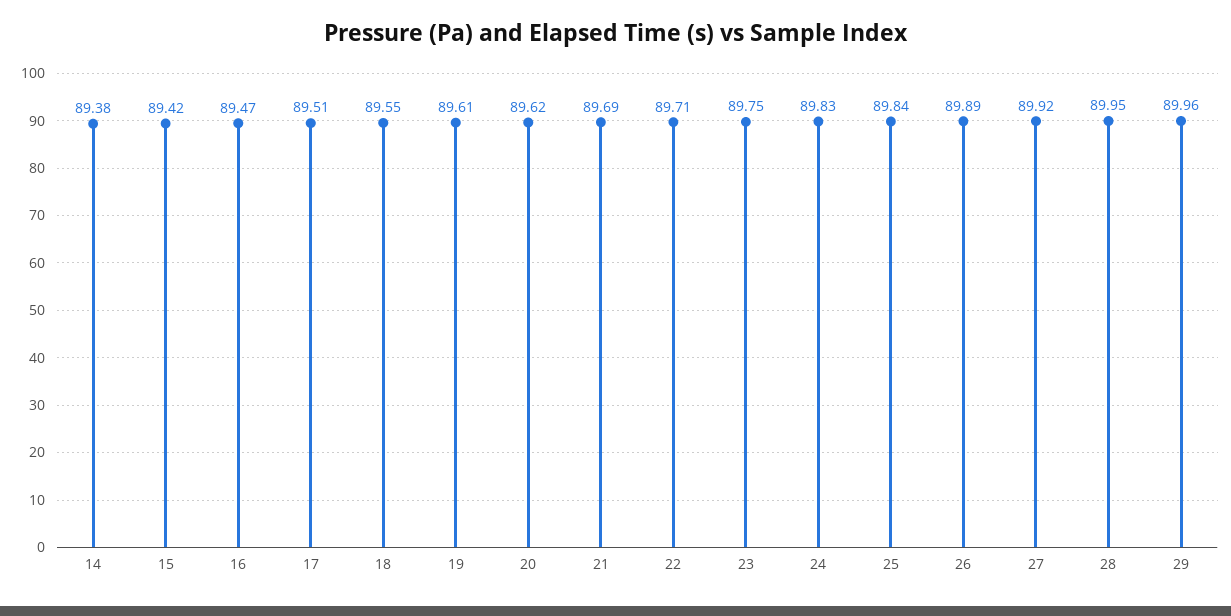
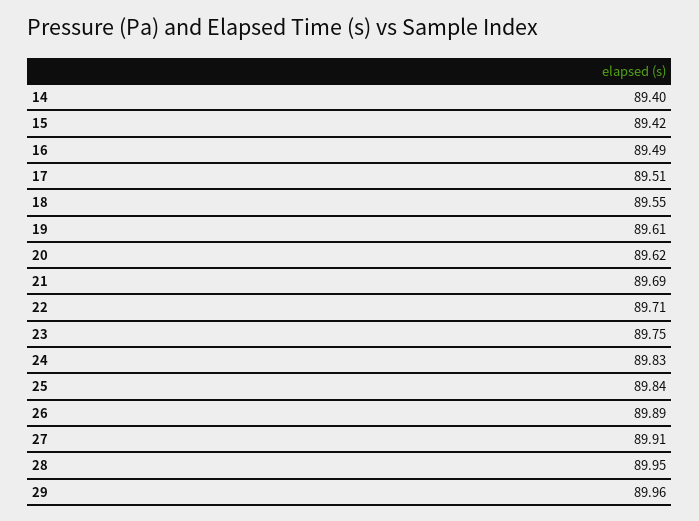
  {
-   "14": 89.38,
+   "14": 89.4,
    "15": 89.42,
-   "16": 89.47,
+   "16": 89.49,
    "17": 89.51,
    "18": 89.55,
    "19": 89.61,
    "20": 89.62,
    "21": 89.69,
    "22": 89.71,
    "23": 89.75,
    "24": 89.83,
    "25": 89.84,
    "26": 89.89,
-   "27": 89.92,
+   "27": 89.91,
    "28": 89.95,
    "29": 89.96
  }

